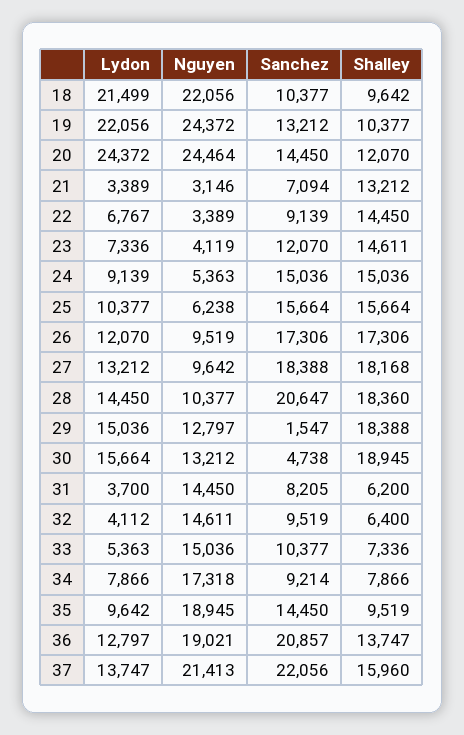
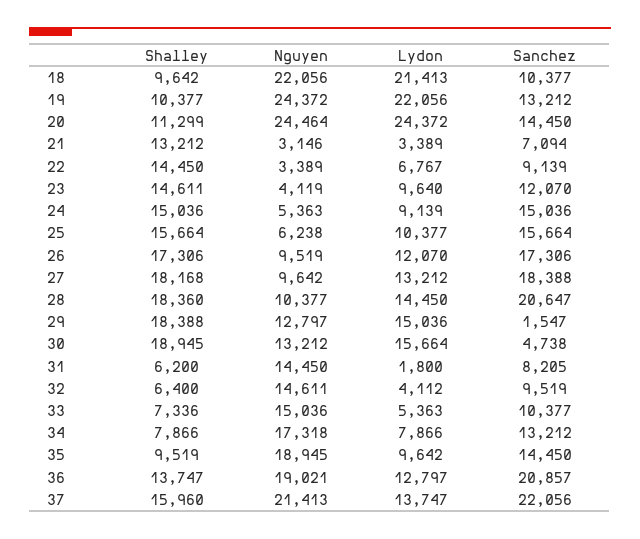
  {
    "Lydon": {
-     "18": 21499,
+     "18": 21413,
      "19": 22056,
      "20": 24372,
      "21": 3389,
      "22": 6767,
-     "23": 7336,
+     "23": 9640,
      "24": 9139,
      "25": 10377,
      "26": 12070,
      "27": 13212,
      "28": 14450,
      "29": 15036,
      "30": 15664,
-     "31": 3700,
+     "31": 1800,
      "32": 4112,
      "33": 5363,
      "34": 7866,
      "35": 9642,
      "36": 12797,
      "37": 13747
    },
    "Nguyen": {
      "18": 22056,
      "19": 24372,
      "20": 24464,
      "21": 3146,
      "22": 3389,
      "23": 4119,
      "24": 5363,
      "25": 6238,
      "26": 9519,
      "27": 9642,
      "28": 10377,
      "29": 12797,
      "30": 13212,
      "31": 14450,
      "32": 14611,
      "33": 15036,
      "34": 17318,
      "35": 18945,
      "36": 19021,
      "37": 21413
    },
    "Sanchez": {
      "18": 10377,
      "19": 13212,
      "20": 14450,
      "21": 7094,
      "22": 9139,
      "23": 12070,
      "24": 15036,
      "25": 15664,
      "26": 17306,
      "27": 18388,
      "28": 20647,
      "29": 1547,
      "30": 4738,
      "31": 8205,
      "32": 9519,
      "33": 10377,
-     "34": 9214,
+     "34": 13212,
      "35": 14450,
      "36": 20857,
      "37": 22056
    },
    "Shalley": {
      "18": 9642,
      "19": 10377,
-     "20": 12070,
+     "20": 11299,
      "21": 13212,
      "22": 14450,
      "23": 14611,
      "24": 15036,
      "25": 15664,
      "26": 17306,
      "27": 18168,
      "28": 18360,
      "29": 18388,
      "30": 18945,
      "31": 6200,
      "32": 6400,
      "33": 7336,
      "34": 7866,
      "35": 9519,
      "36": 13747,
      "37": 15960
    }
  }

